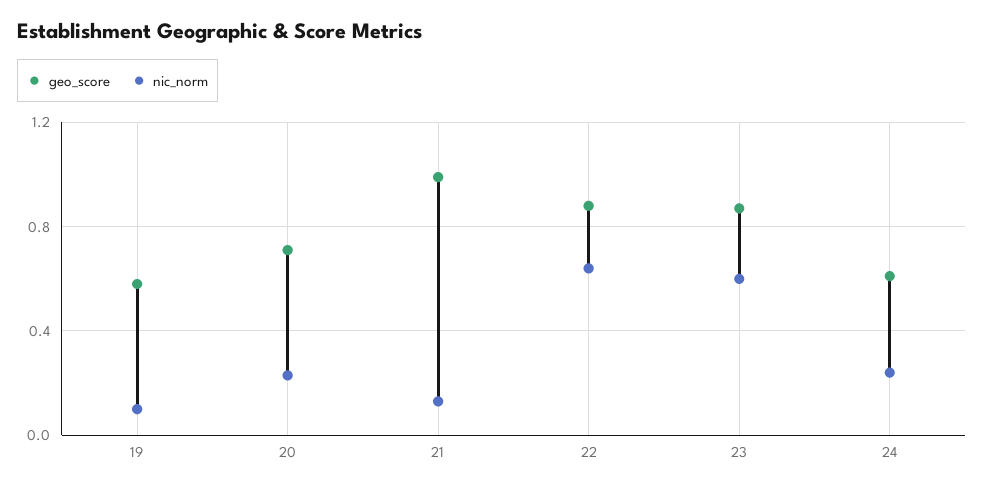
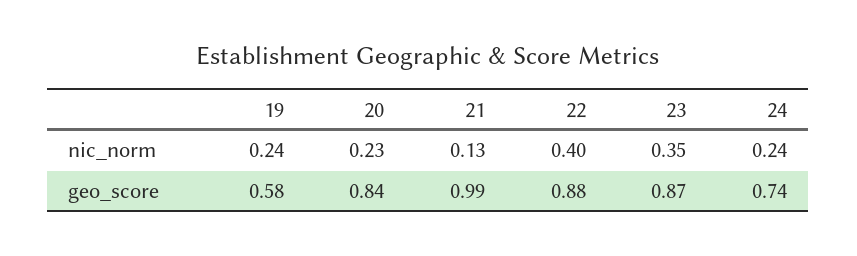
  {
    "geo_score": {
      "19": 0.58,
-     "20": 0.7,
+     "20": 0.84,
      "21": 0.99,
      "22": 0.88,
      "23": 0.87,
-     "24": 0.6
+     "24": 0.74
    },
    "nic_norm": {
-     "19": 0.1,
+     "19": 0.24,
      "20": 0.23,
      "21": 0.13,
-     "22": 0.65,
+     "22": 0.4,
-     "23": 0.6,
+     "23": 0.35,
      "24": 0.24
    }
  }

